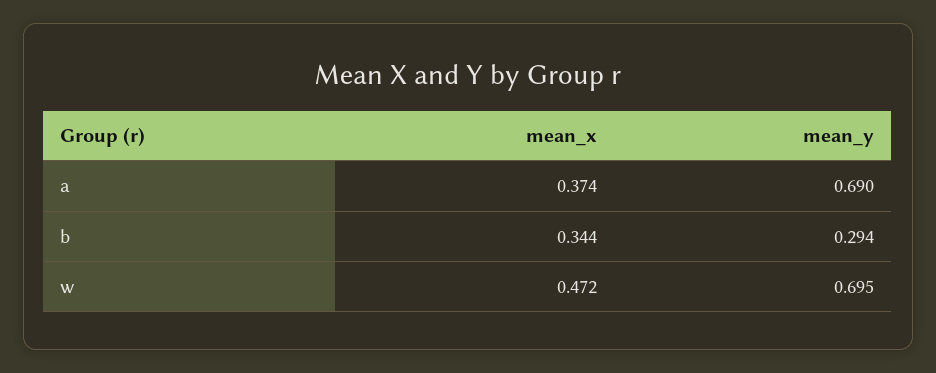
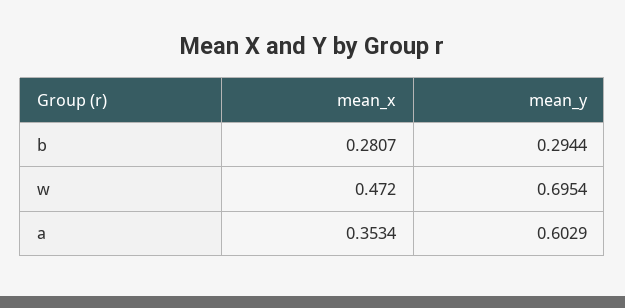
  {
    "mean_x": {
-     "a": 0.374,
+     "a": 0.3534,
-     "b": 0.344,
+     "b": 0.2807,
      "w": 0.472
    },
    "mean_y": {
-     "a": 0.69,
+     "a": 0.6029,
      "b": 0.2944,
      "w": 0.6954
    }
  }

